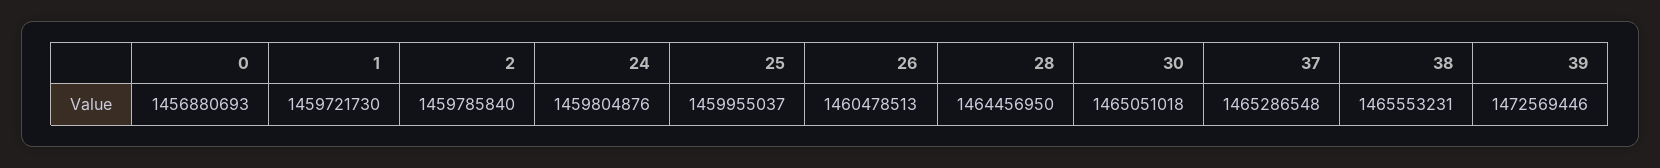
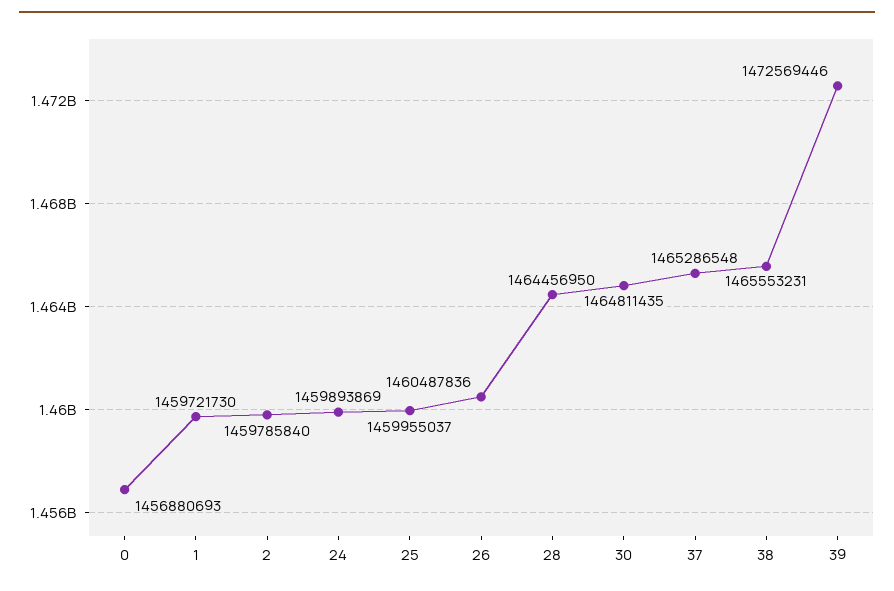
  {
    "0": 1456880693,
    "1": 1459721730,
    "2": 1459785840,
-   "24": 1459804876,
+   "24": 1459893869,
    "25": 1459955037,
-   "26": 1460478513,
+   "26": 1460487836,
    "28": 1464456950,
-   "30": 1465051018,
+   "30": 1464811435,
    "37": 1465286548,
    "38": 1465553231,
    "39": 1472569446
  }

